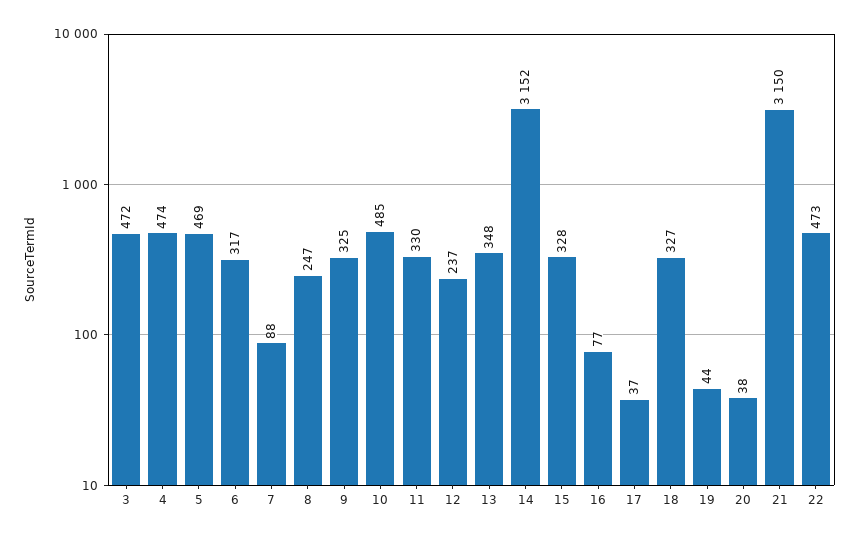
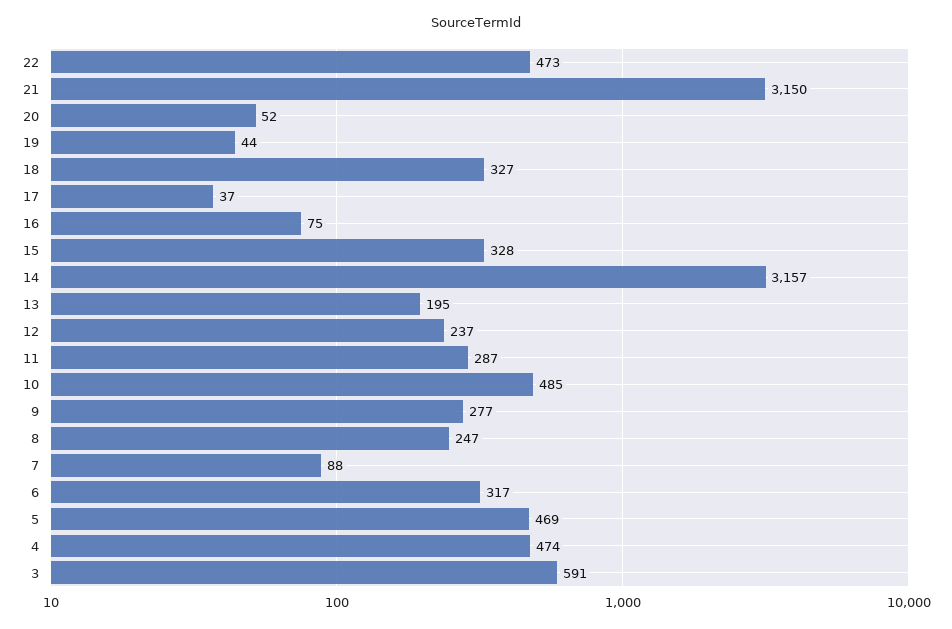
  {
-   "3": 472,
+   "3": 591,
    "4": 474,
    "5": 469,
    "6": 317,
    "7": 88,
    "8": 247,
-   "9": 325,
+   "9": 277,
    "10": 485,
-   "11": 330,
+   "11": 287,
    "12": 237,
-   "13": 348,
+   "13": 195,
-   "14": 3152,
+   "14": 3157,
    "15": 328,
-   "16": 77,
+   "16": 75,
    "17": 37,
    "18": 327,
    "19": 44,
-   "20": 38,
+   "20": 52,
    "21": 3150,
    "22": 473
  }

